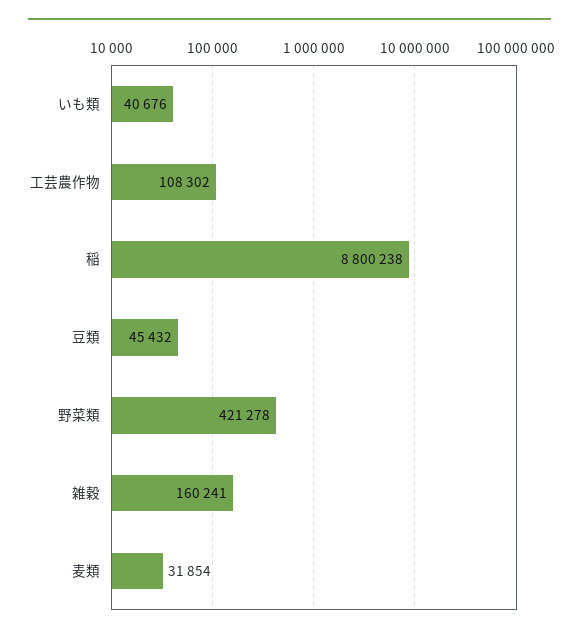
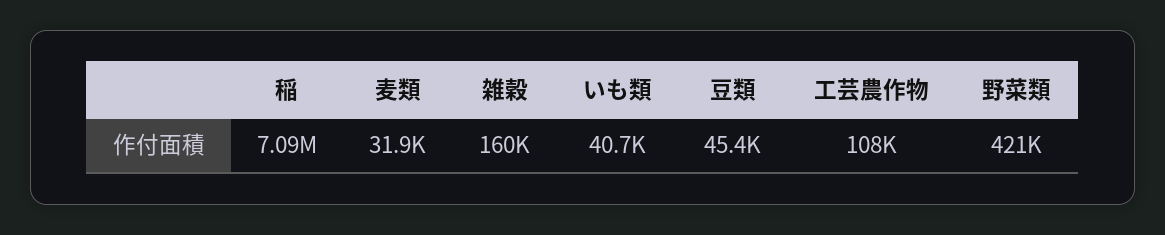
  {
    "いも類": 40676,
    "工芸農作物": 108302,
-   "稲": 8800238,
+   "稲": 7090000,
    "豆類": 45432,
    "野菜類": 421278,
    "雑穀": 160241,
    "麦類": 31854
  }

